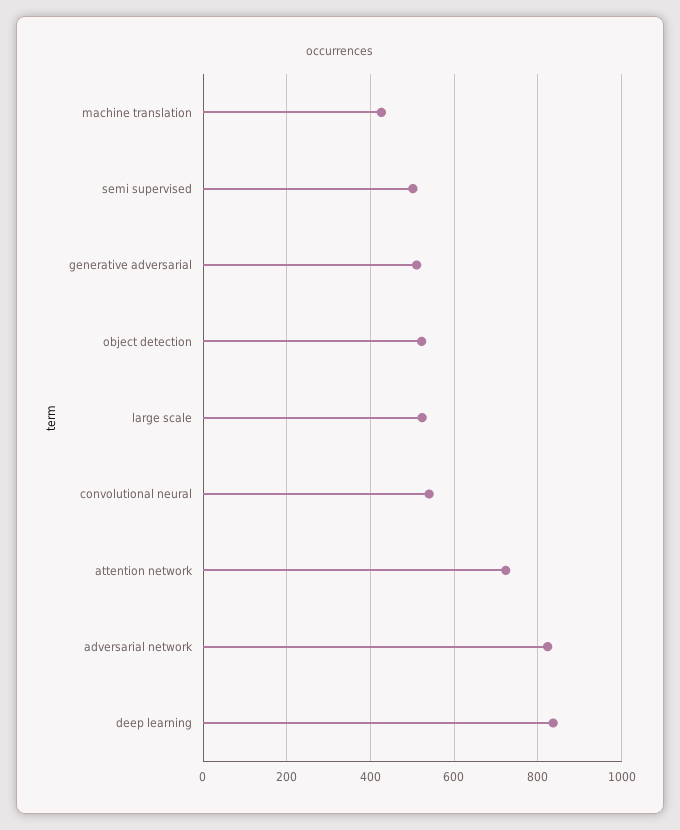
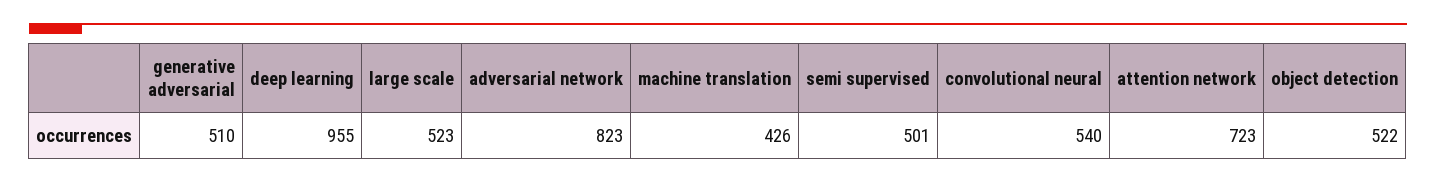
  {
    "machine translation": 426,
    "semi supervised": 501,
    "generative adversarial": 510,
    "object detection": 522,
    "large scale": 523,
    "convolutional neural": 540,
    "attention network": 723,
    "adversarial network": 823,
-   "deep learning": 840
+   "deep learning": 955
  }

